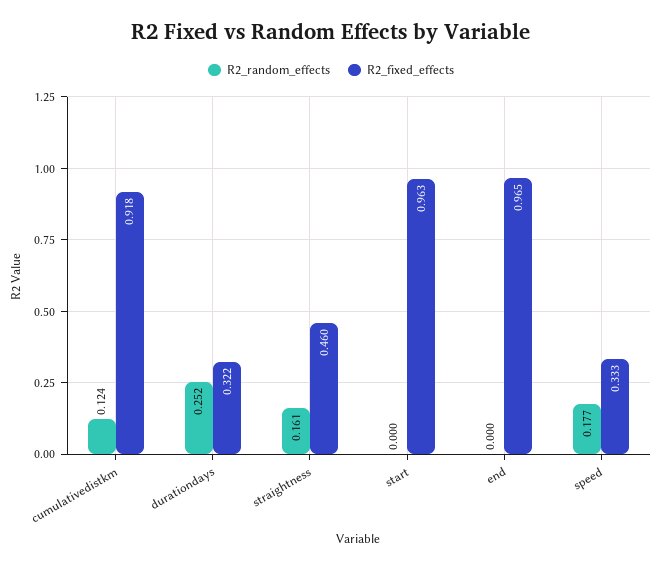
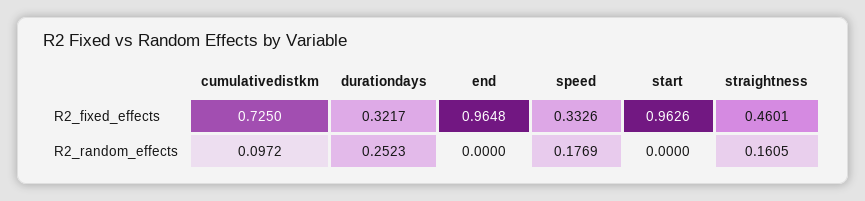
  {
    "R2_random_effects": {
-     "cumulativedistkm": 0.124,
+     "cumulativedistkm": 0.0972,
      "durationdays": 0.2523,
      "straightness": 0.1605,
      "start": 0,
      "end": 0,
      "speed": 0.1769
    },
    "R2_fixed_effects": {
-     "cumulativedistkm": 0.918,
+     "cumulativedistkm": 0.725,
      "durationdays": 0.3217,
      "straightness": 0.4601,
      "start": 0.9626,
      "end": 0.9648,
      "speed": 0.3326
    }
  }

